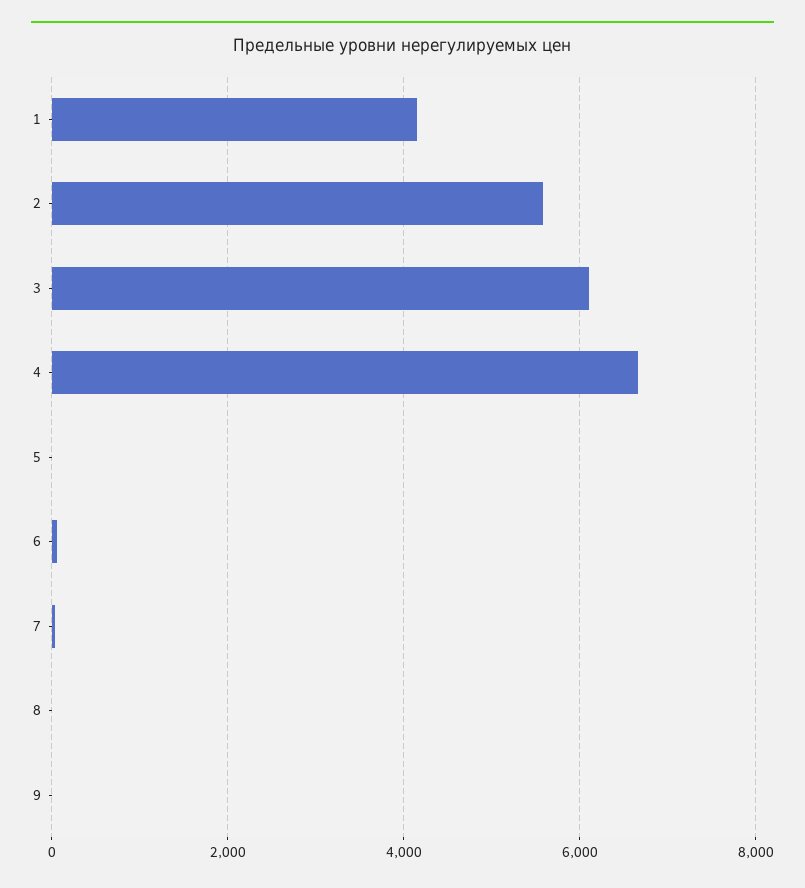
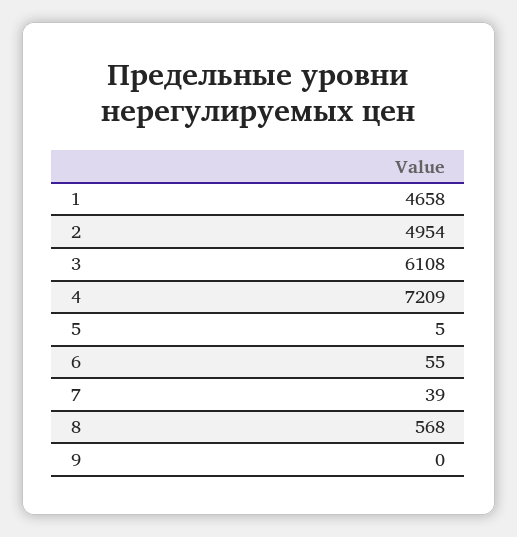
  {
-   "1": 4200,
+   "1": 4658,
-   "2": 5600,
+   "2": 4954,
    "3": 6108,
-   "4": 6600,
+   "4": 7209,
    "5": 5,
    "6": 55,
    "7": 39,
-   "8": 0,
+   "8": 568,
    "9": 0
  }

